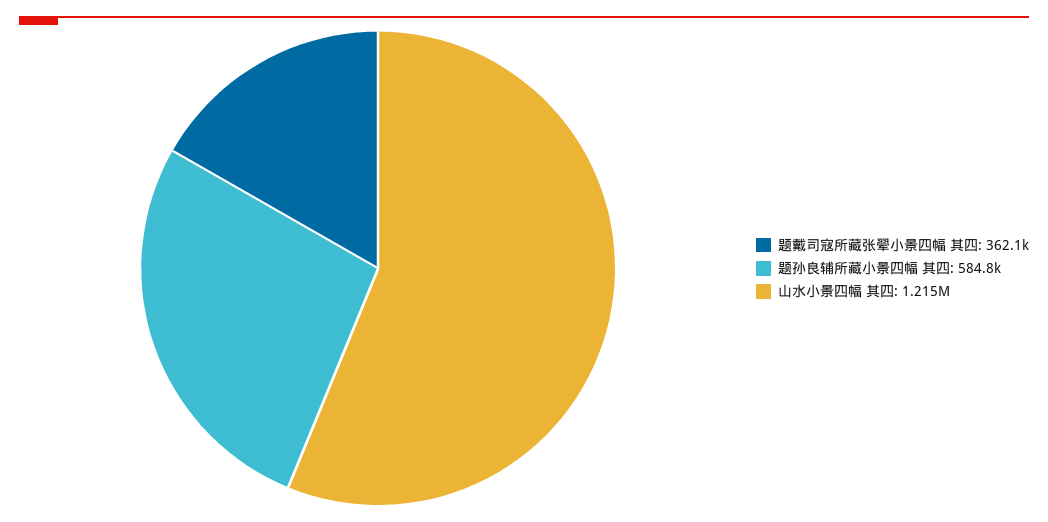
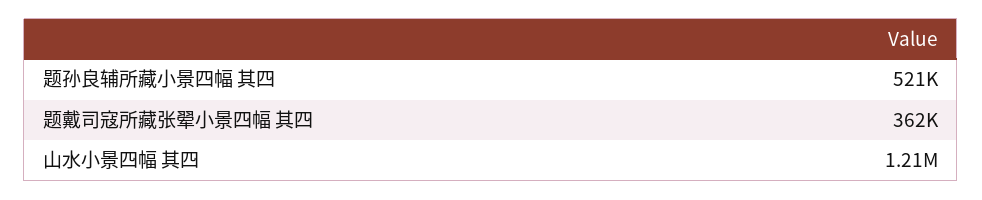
  {
    "题戴司寇所藏张翚小景四幅 其四": 362100,
-   "题孙良辅所藏小景四幅 其四": 584800,
+   "题孙良辅所藏小景四幅 其四": 521000,
    "山水小景四幅 其四": 1215000
  }

